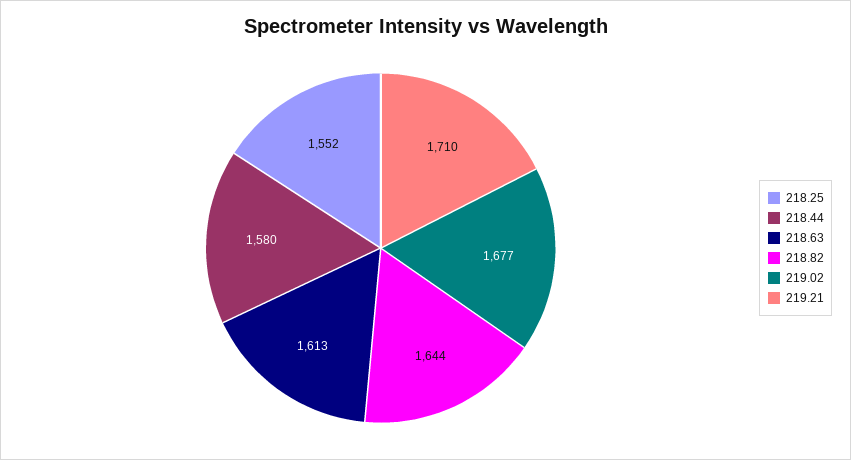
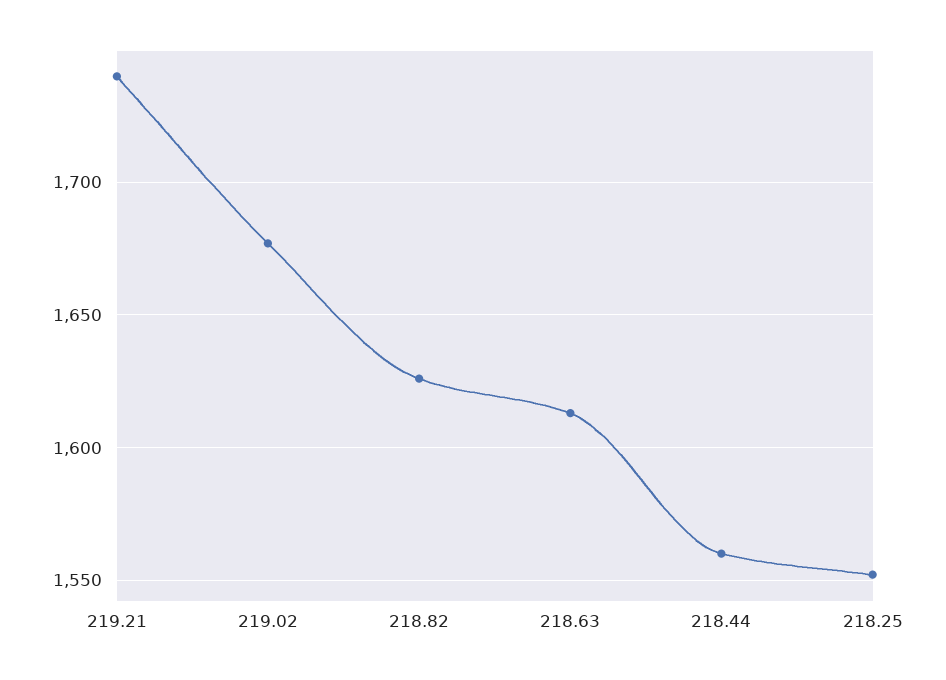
  {
    "218.25": 1552,
-   "218.44": 1580,
+   "218.44": 1560,
    "218.63": 1613,
-   "218.82": 1644,
+   "218.82": 1625,
    "219.02": 1677,
-   "219.21": 1710
+   "219.21": 1740
  }

